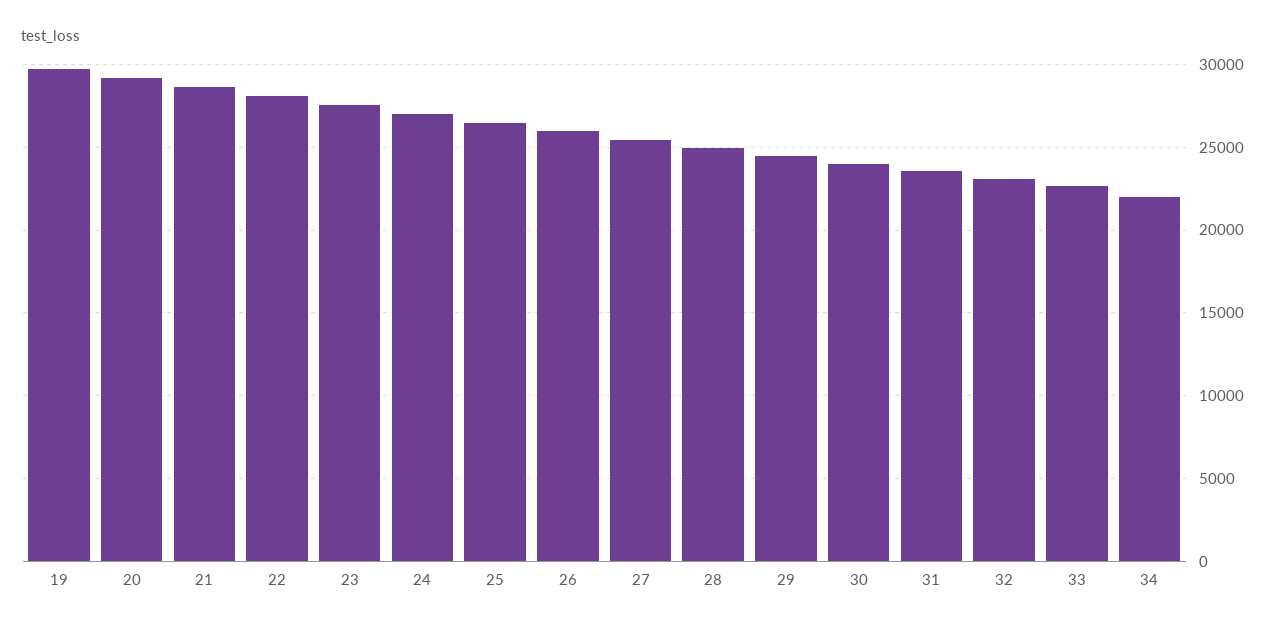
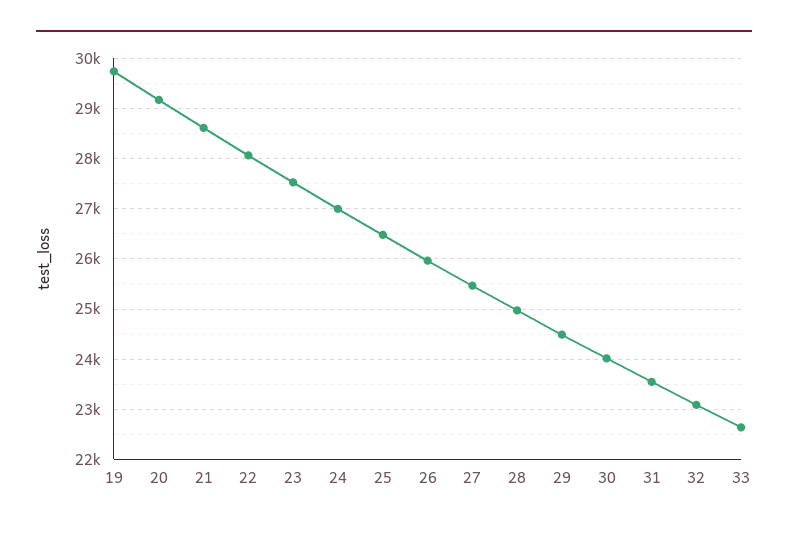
  {
    "19": 29800,
    "20": 29200,
    "21": 28600,
    "22": 28000,
    "23": 27600,
    "24": 27000,
    "25": 26400,
    "26": 26000,
    "27": 25400,
    "28": 25000,
    "29": 24400,
    "30": 24000,
    "31": 23600,
    "32": 23000,
-   "33": 22600,
+   "33": 22600
-   "34": 22000
  }

